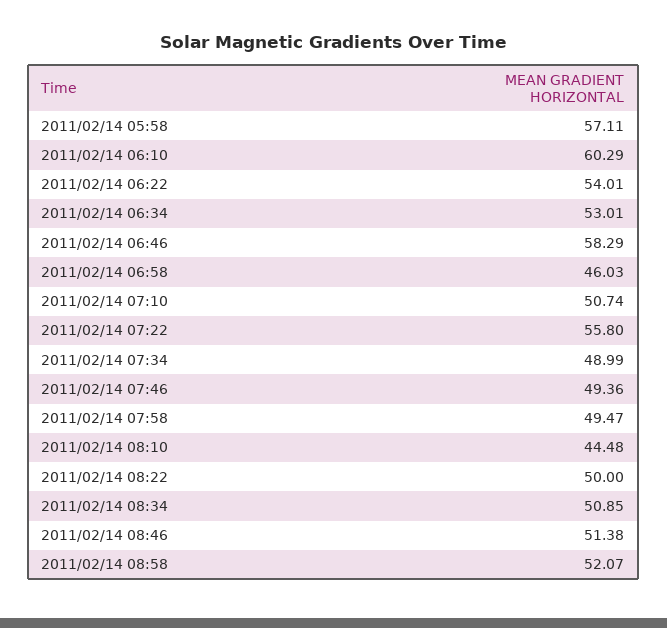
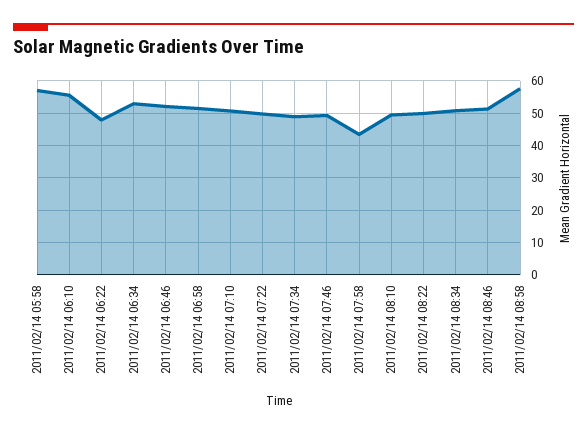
  {
    "2011/02/14 05:58": 57.11,
-   "2011/02/14 06:10": 60.29,
+   "2011/02/14 06:10": 56,
-   "2011/02/14 06:22": 54.01,
+   "2011/02/14 06:22": 48,
    "2011/02/14 06:34": 53.01,
-   "2011/02/14 06:46": 58.29,
+   "2011/02/14 06:46": 52,
-   "2011/02/14 06:58": 46.03,
+   "2011/02/14 06:58": 52,
    "2011/02/14 07:10": 50.74,
-   "2011/02/14 07:22": 55.8,
+   "2011/02/14 07:22": 50,
    "2011/02/14 07:34": 48.99,
    "2011/02/14 07:46": 49.36,
-   "2011/02/14 07:58": 49.47,
+   "2011/02/14 07:58": 44,
-   "2011/02/14 08:10": 44.48,
+   "2011/02/14 08:10": 50,
    "2011/02/14 08:22": 50,
    "2011/02/14 08:34": 50.85,
    "2011/02/14 08:46": 51.38,
-   "2011/02/14 08:58": 52.07
+   "2011/02/14 08:58": 58
  }

